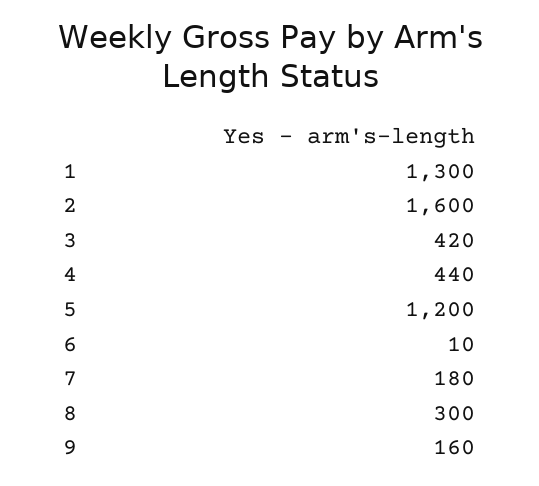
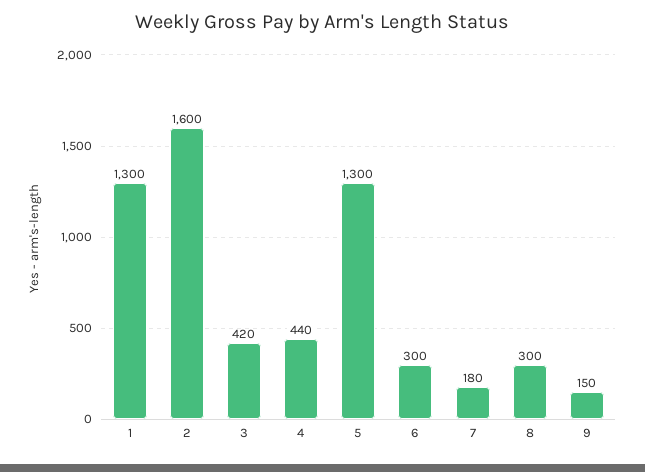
  {
    "1": 1300,
    "2": 1600,
    "3": 420,
    "4": 440,
-   "5": 1200,
+   "5": 1300,
-   "6": 10,
+   "6": 300,
    "7": 180,
    "8": 300,
-   "9": 160
+   "9": 150
  }

